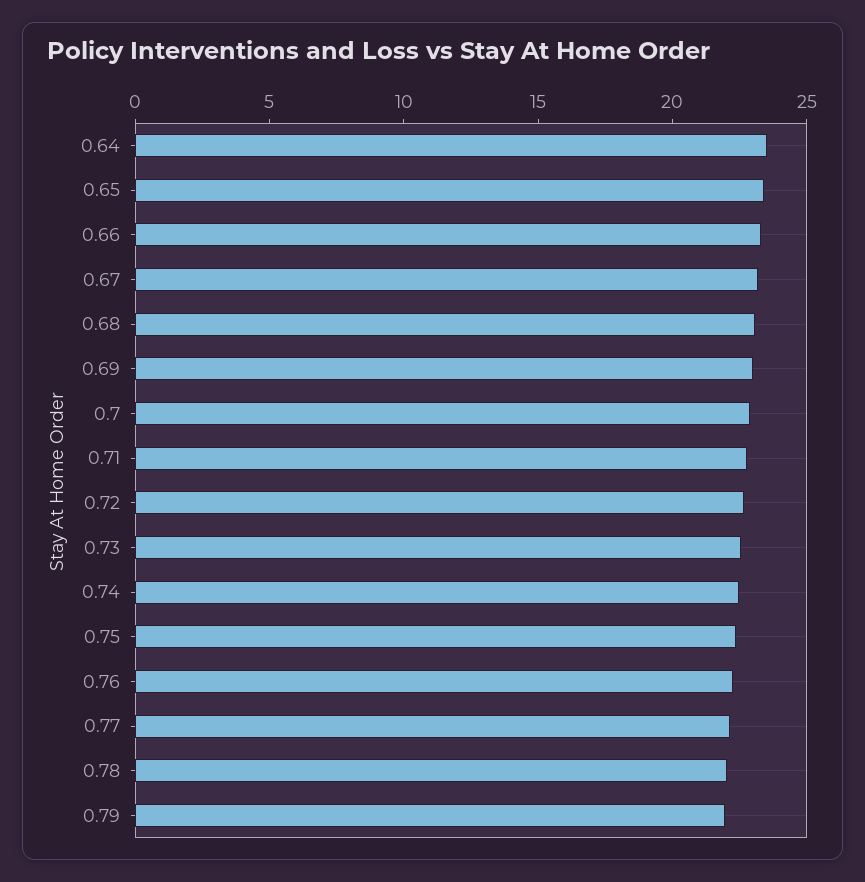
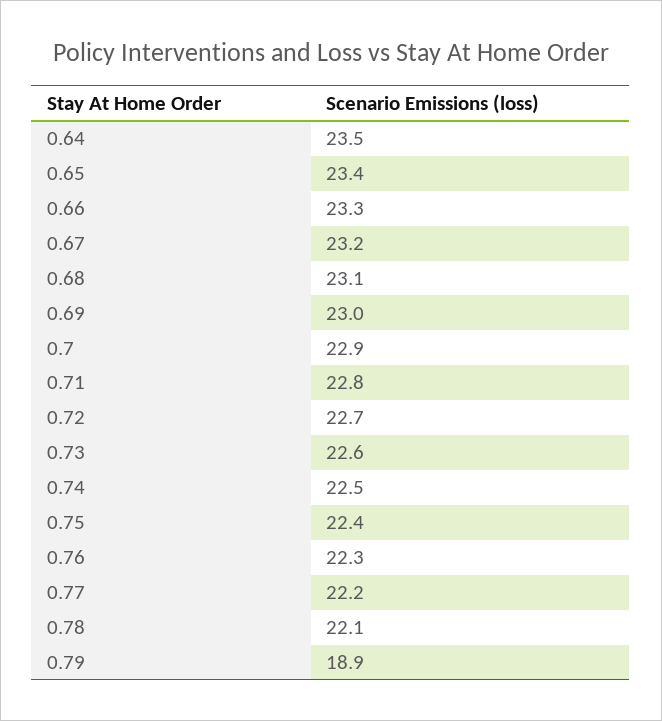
  {
    "0.64": 23.5,
    "0.65": 23.4,
    "0.66": 23.3,
    "0.67": 23.2,
    "0.68": 23.1,
    "0.69": 23,
    "0.7": 22.9,
    "0.71": 22.8,
    "0.72": 22.7,
    "0.73": 22.6,
    "0.74": 22.5,
    "0.75": 22.4,
    "0.76": 22.3,
    "0.77": 22.2,
    "0.78": 22.1,
-   "0.79": 22
+   "0.79": 18.9
  }

